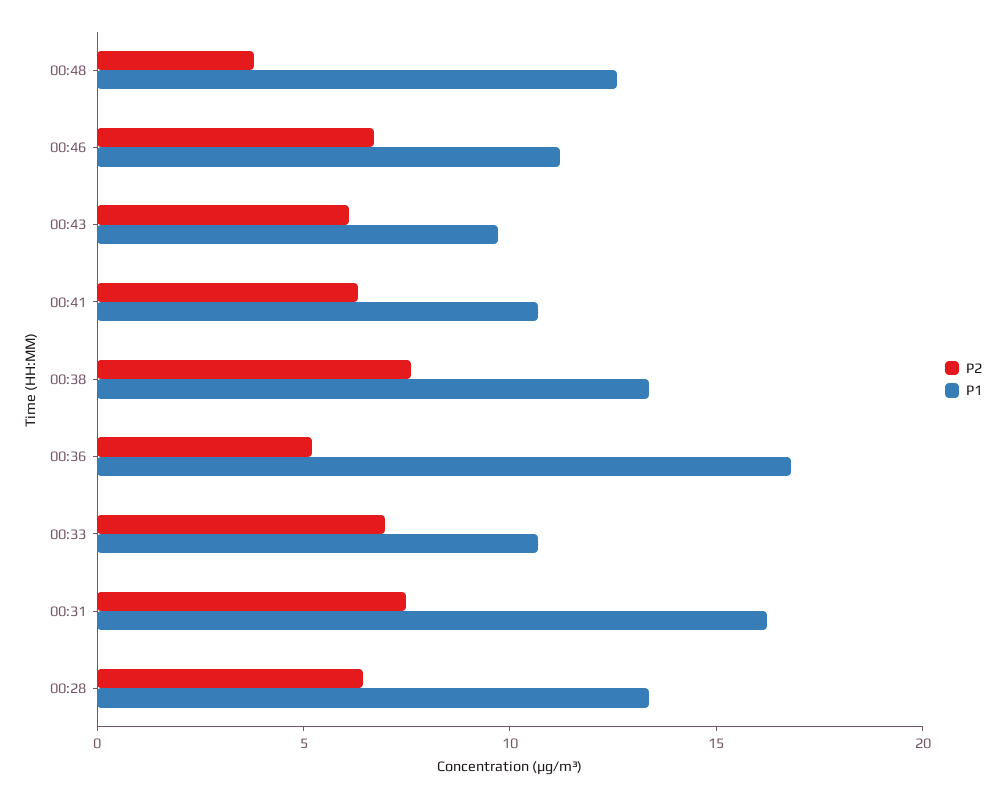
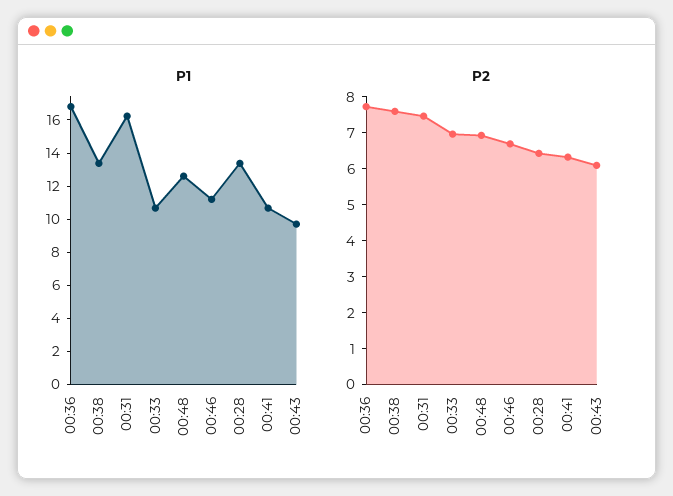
  {
    "P2": {
-     "00:48": 4,
+     "00:48": 7,
      "00:46": 6.75,
      "00:43": 6,
      "00:41": 6.25,
      "00:38": 7.5,
-     "00:36": 5,
+     "00:36": 7.75,
      "00:33": 7,
      "00:31": 7.5,
      "00:28": 6.5
    },
    "P1": {
      "00:48": 12.5,
      "00:46": 11,
      "00:43": 9.5,
      "00:41": 10.5,
      "00:38": 13.5,
      "00:36": 17,
      "00:33": 10.5,
      "00:31": 16,
      "00:28": 13.5
    }
  }

